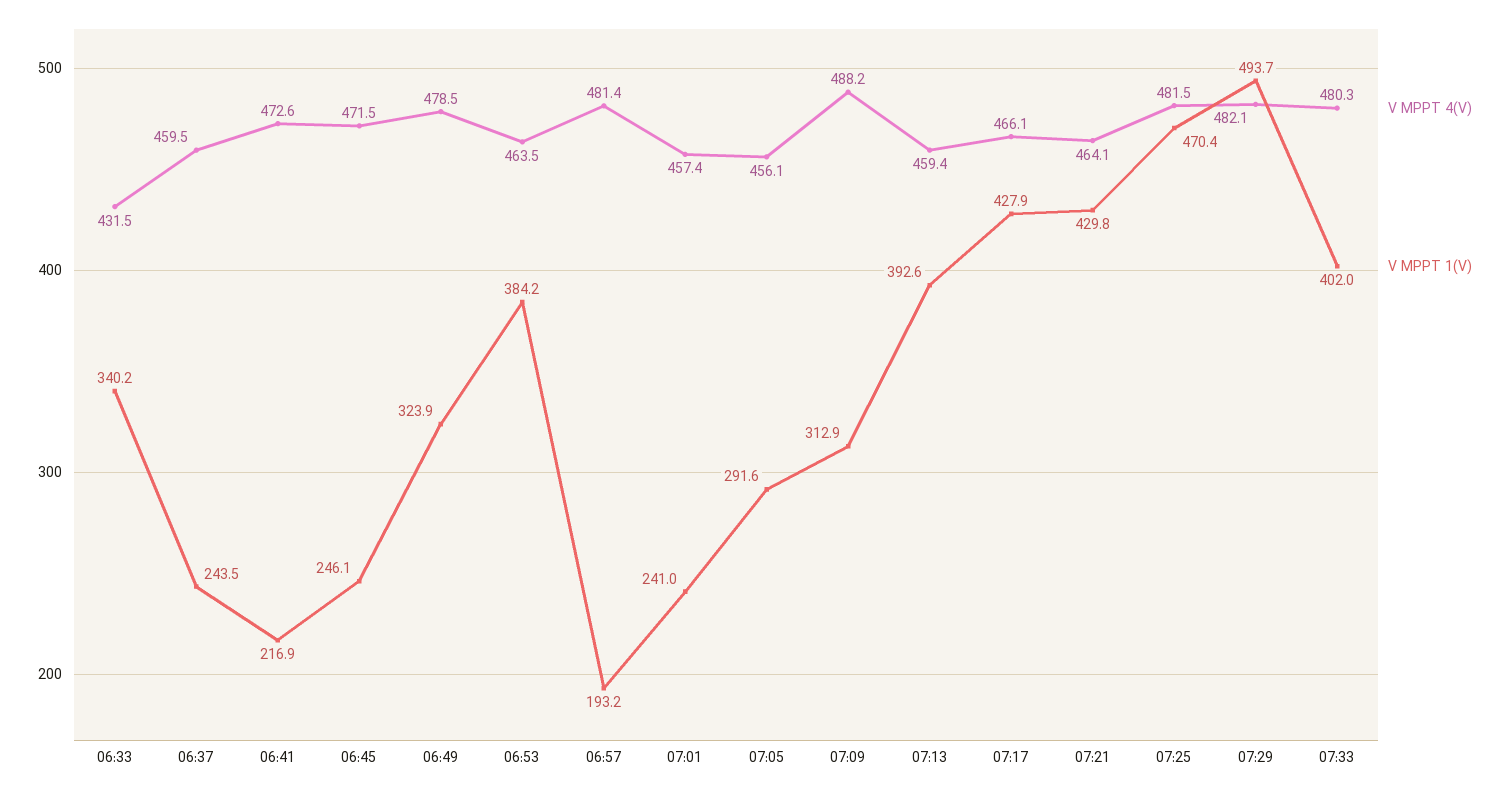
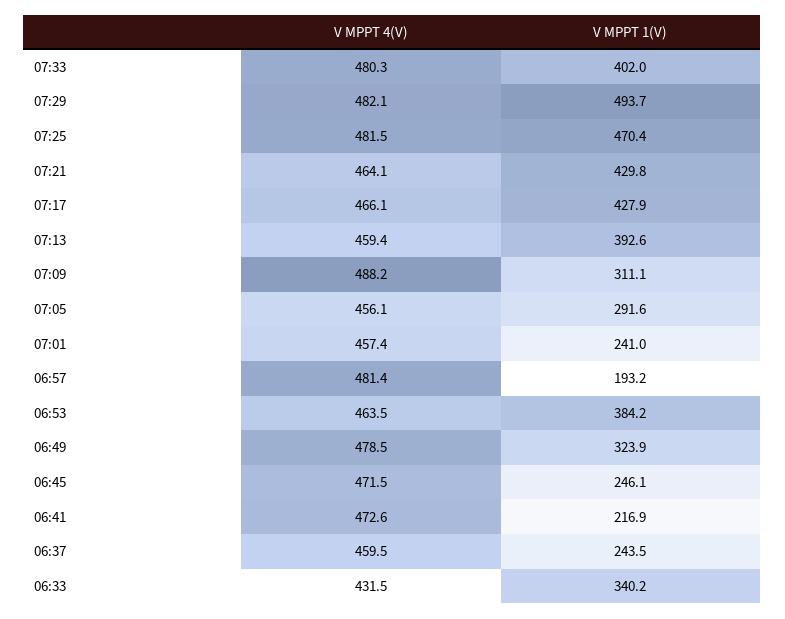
  {
    "V MPPT 4(V)": {
      "06:33": 431.5,
      "06:37": 459.5,
      "06:41": 472.6,
      "06:45": 471.5,
      "06:49": 478.5,
      "06:53": 463.5,
      "06:57": 481.4,
      "07:01": 457.4,
      "07:05": 456.1,
      "07:09": 488.2,
      "07:13": 459.4,
      "07:17": 466.1,
      "07:21": 464.1,
      "07:25": 481.5,
      "07:29": 482.1,
      "07:33": 480.3
    },
    "V MPPT 1(V)": {
      "06:33": 340.2,
      "06:37": 243.5,
      "06:41": 216.9,
      "06:45": 246.1,
      "06:49": 323.9,
      "06:53": 384.2,
      "06:57": 193.2,
      "07:01": 241,
      "07:05": 291.6,
-     "07:09": 312.9,
+     "07:09": 311.1,
      "07:13": 392.6,
      "07:17": 427.9,
      "07:21": 429.8,
      "07:25": 470.4,
      "07:29": 493.7,
      "07:33": 402
    }
  }

